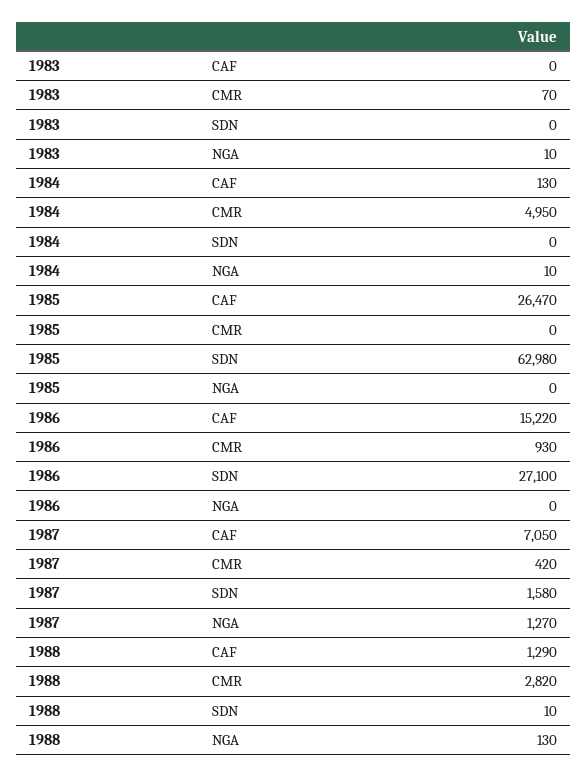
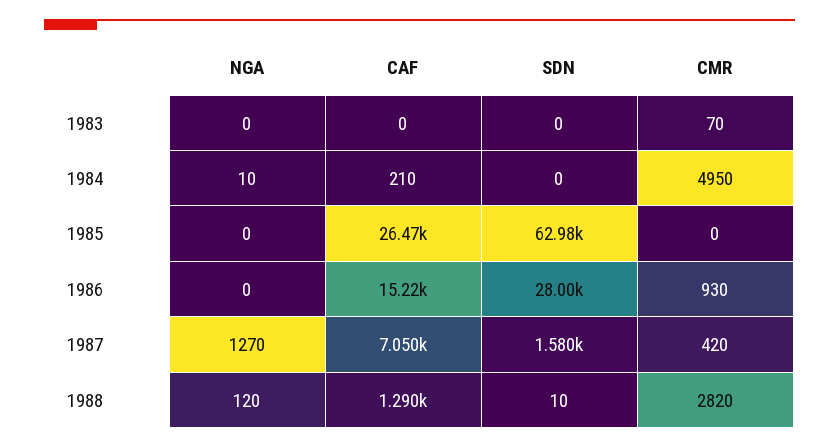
  {
    "1983": {
      "CAF": 0,
      "CMR": 70,
      "SDN": 0,
-     "NGA": 10
+     "NGA": 0
    },
    "1984": {
-     "CAF": 130,
+     "CAF": 210,
      "CMR": 4950,
      "SDN": 0,
      "NGA": 10
    },
    "1985": {
      "CAF": 26470,
      "CMR": 0,
      "SDN": 62980,
      "NGA": 0
    },
    "1986": {
      "CAF": 15220,
      "CMR": 930,
-     "SDN": 27100,
+     "SDN": 28000,
      "NGA": 0
    },
    "1987": {
      "CAF": 7050,
      "CMR": 420,
      "SDN": 1580,
      "NGA": 1270
    },
    "1988": {
      "CAF": 1290,
      "CMR": 2820,
      "SDN": 10,
-     "NGA": 130
+     "NGA": 120
    }
  }

